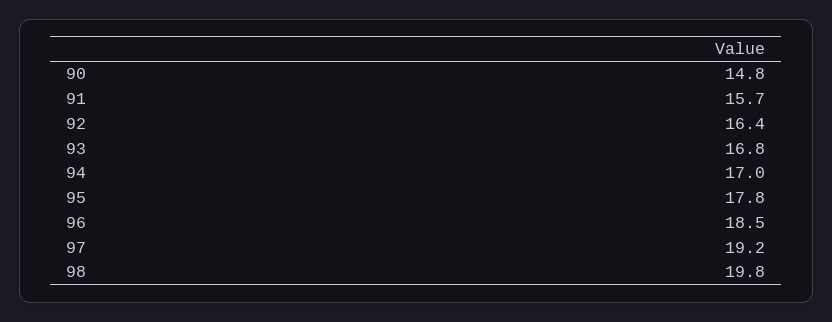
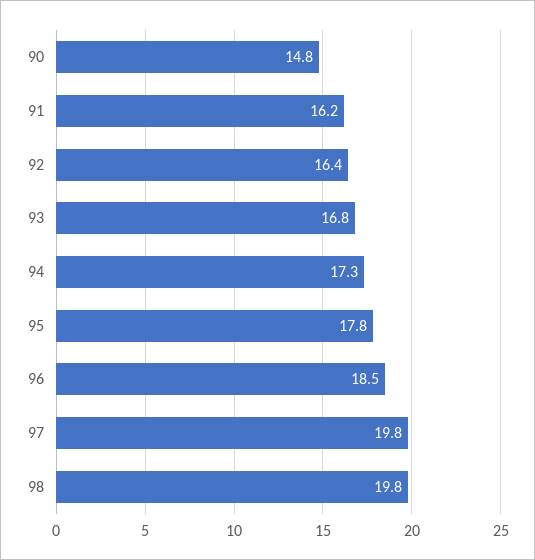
  {
    "90": 14.8,
-   "91": 15.7,
+   "91": 16.2,
    "92": 16.4,
    "93": 16.8,
-   "94": 17,
+   "94": 17.3,
    "95": 17.8,
    "96": 18.5,
-   "97": 19.2,
+   "97": 19.8,
    "98": 19.8
  }

